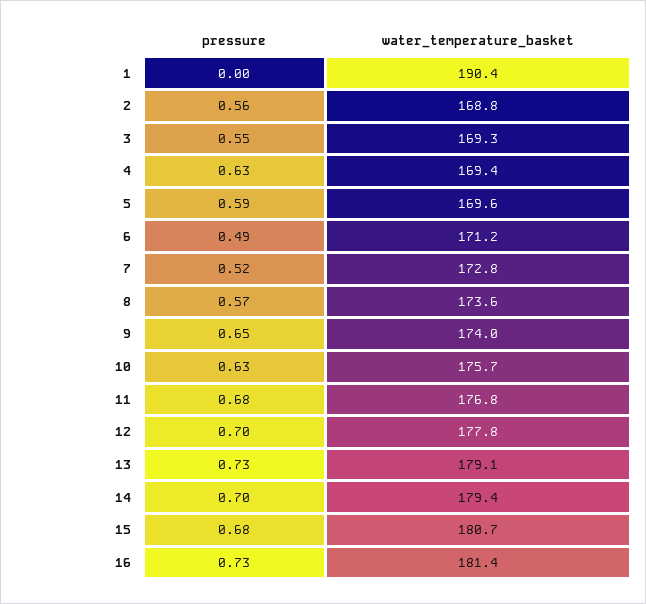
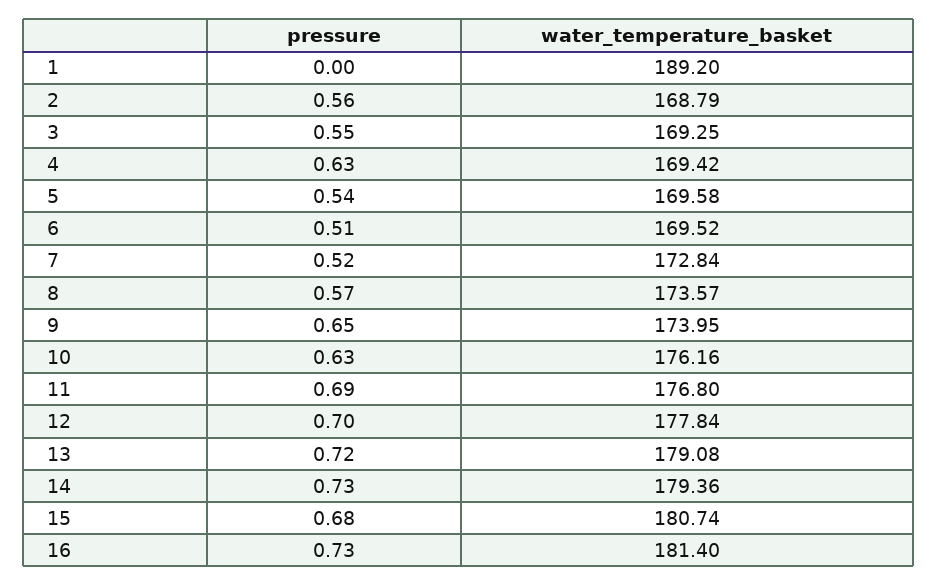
  {
    "pressure": {
      "1": 0,
      "2": 0.56,
      "3": 0.55,
      "4": 0.63,
-     "5": 0.59,
+     "5": 0.54,
-     "6": 0.49,
+     "6": 0.51,
      "7": 0.52,
      "8": 0.57,
      "9": 0.65,
      "10": 0.63,
-     "11": 0.68,
+     "11": 0.69,
      "12": 0.7,
-     "13": 0.73,
+     "13": 0.72,
-     "14": 0.7,
+     "14": 0.73,
      "15": 0.68,
      "16": 0.73
    },
    "water_temperature_basket": {
-     "1": 190.4,
+     "1": 189.2,
      "2": 168.79,
      "3": 169.25,
      "4": 169.42,
      "5": 169.58,
-     "6": 171.2,
+     "6": 169.52,
      "7": 172.84,
      "8": 173.57,
      "9": 173.95,
-     "10": 175.7,
+     "10": 176.16,
      "11": 176.8,
      "12": 177.84,
      "13": 179.08,
      "14": 179.36,
      "15": 180.74,
      "16": 181.4
    }
  }

